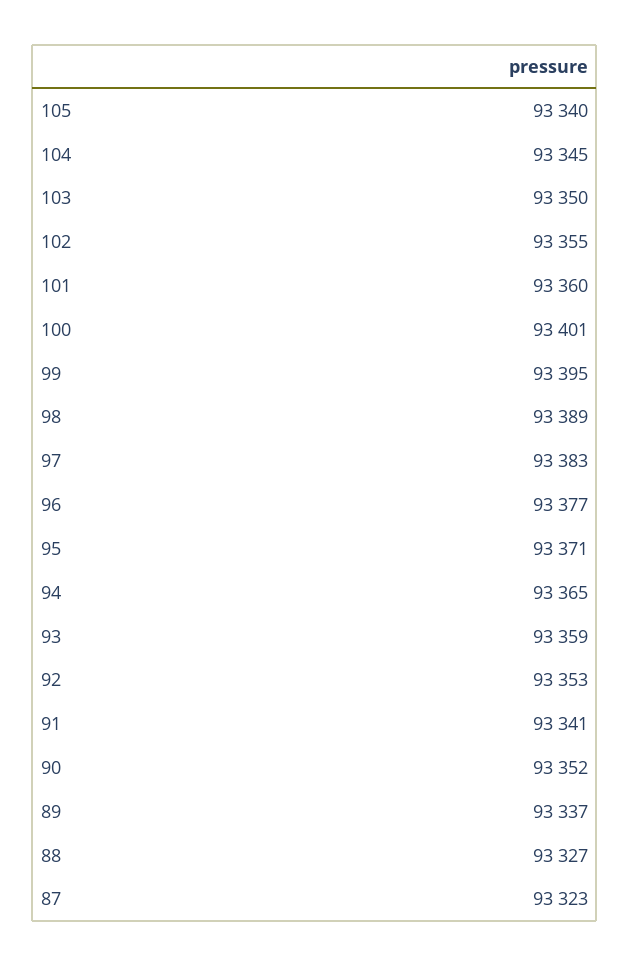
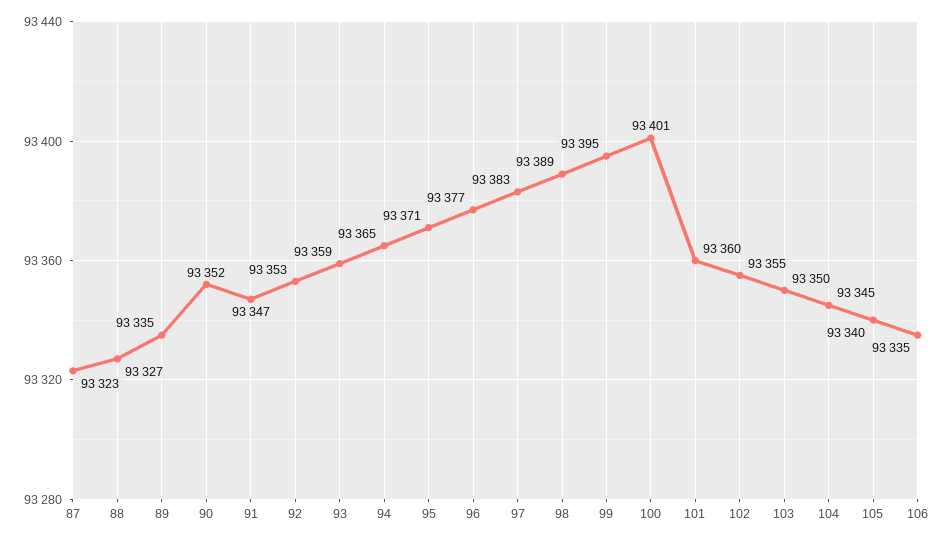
  {
    "105": 93340,
    "104": 93345,
    "103": 93350,
    "102": 93355,
    "101": 93360,
    "100": 93401,
    "99": 93395,
    "98": 93389,
    "97": 93383,
    "96": 93377,
    "95": 93371,
    "94": 93365,
    "93": 93359,
    "92": 93353,
-   "91": 93341,
+   "91": 93347,
    "90": 93352,
-   "89": 93337,
+   "89": 93335,
    "88": 93327,
-   "87": 93323
+   "87": 93323,
+   "106": 93335
  }

